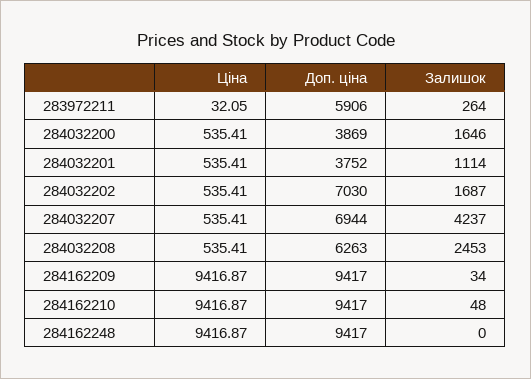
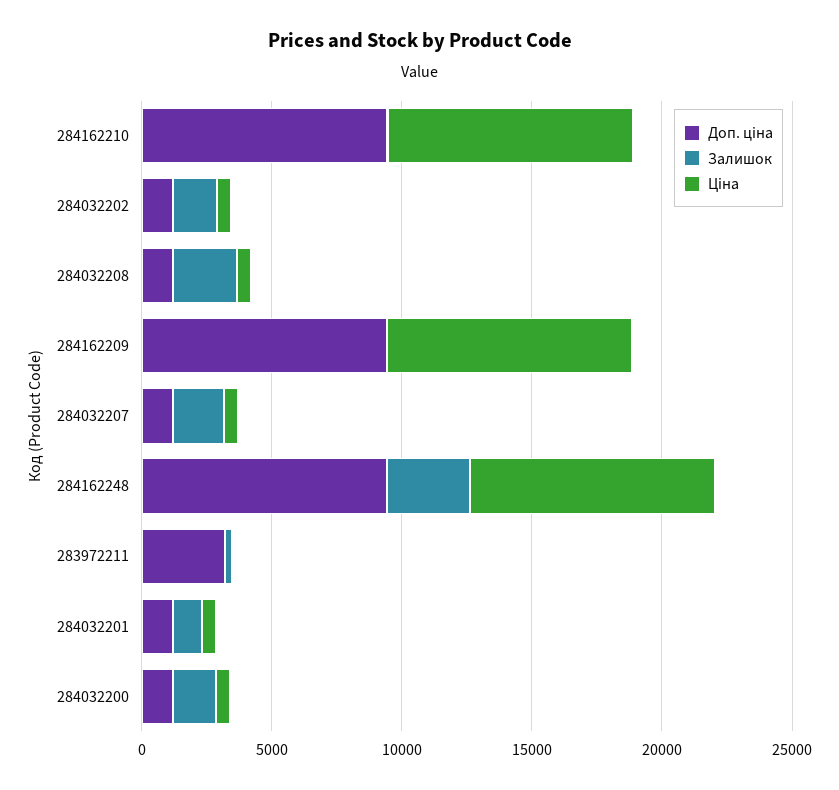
  {
    "Ціна": {
      "283972211": 32.05,
      "284032200": 535.41,
      "284032201": 535.41,
      "284032202": 535.41,
      "284032207": 535.41,
      "284032208": 535.41,
      "284162209": 9416.87,
      "284162210": 9416.87,
      "284162248": 9416.87
    },
    "Доп. ціна": {
-     "283972211": 5906,
+     "283972211": 3000,
-     "284032200": 3869,
+     "284032200": 1000,
-     "284032201": 3752,
+     "284032201": 1000,
-     "284032202": 7030,
+     "284032202": 1000,
-     "284032207": 6944,
+     "284032207": 1000,
-     "284032208": 6263,
+     "284032208": 1000,
      "284162209": 9417,
      "284162210": 9417,
      "284162248": 9417
    },
    "Залишок": {
      "283972211": 264,
      "284032200": 1646,
      "284032201": 1114,
      "284032202": 1687,
-     "284032207": 4237,
+     "284032207": 2000,
      "284032208": 2453,
      "284162209": 34,
      "284162210": 48,
-     "284162248": 0
+     "284162248": 3000
    }
  }

